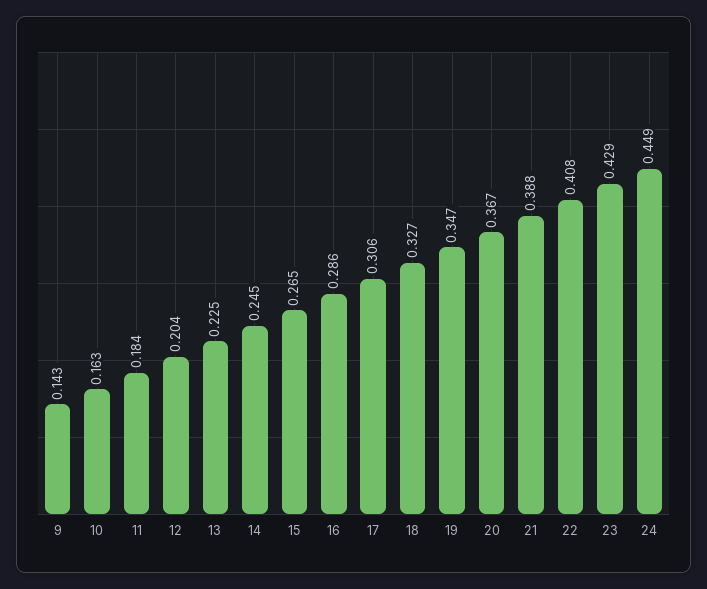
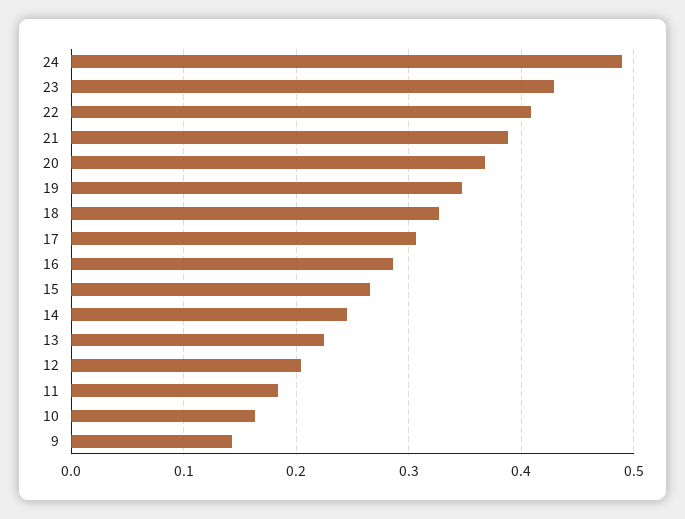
  {
    "9": 0.143,
    "10": 0.163,
    "11": 0.184,
    "12": 0.204,
    "13": 0.225,
    "14": 0.245,
    "15": 0.265,
    "16": 0.286,
    "17": 0.306,
    "18": 0.327,
    "19": 0.347,
    "20": 0.367,
    "21": 0.388,
    "22": 0.408,
    "23": 0.429,
-   "24": 0.449
+   "24": 0.49
  }

